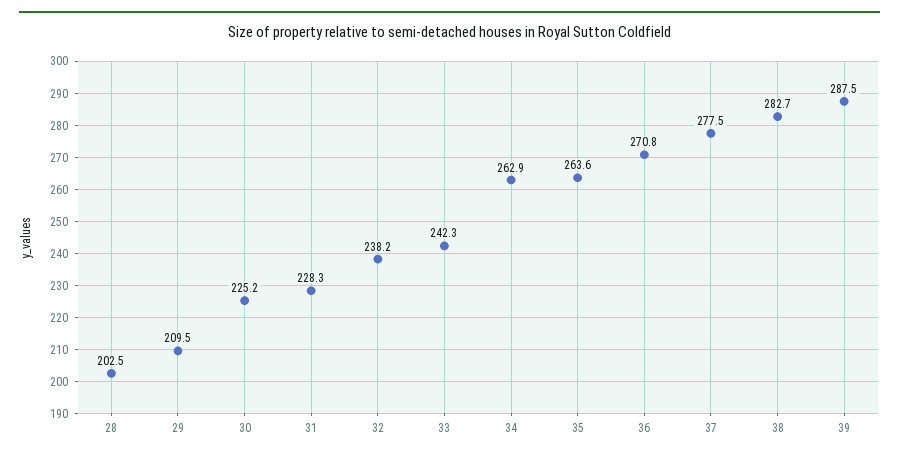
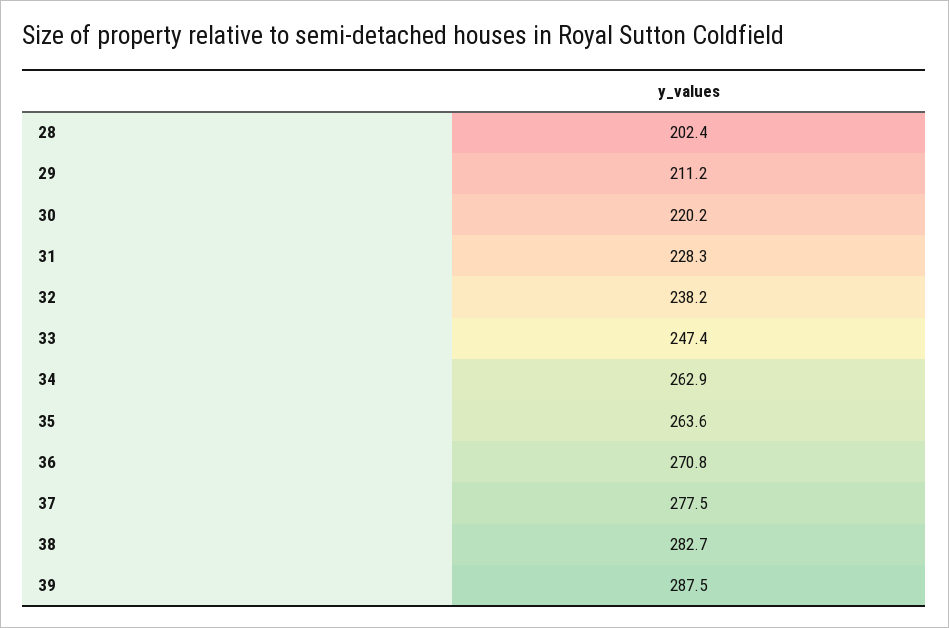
  {
-   "28": 202.5,
+   "28": 202.4,
-   "29": 209.5,
+   "29": 211.2,
-   "30": 225.2,
+   "30": 220.2,
    "31": 228.3,
    "32": 238.2,
-   "33": 242.3,
+   "33": 247.4,
    "34": 262.9,
    "35": 263.6,
    "36": 270.8,
    "37": 277.5,
    "38": 282.7,
    "39": 287.5
  }

